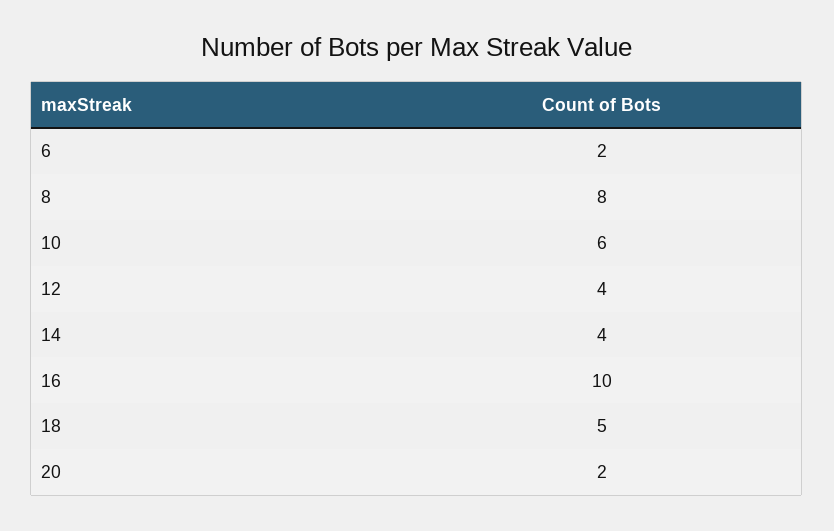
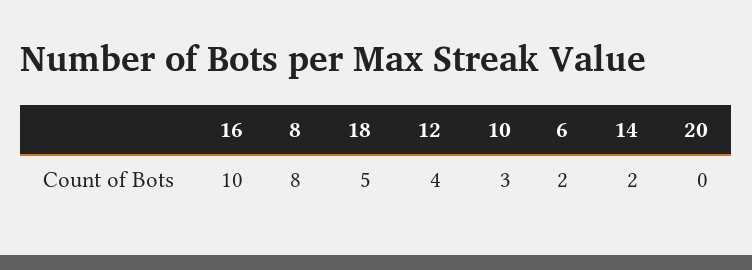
  {
    "6": 2,
    "8": 8,
-   "10": 6,
+   "10": 3,
    "12": 4,
-   "14": 4,
+   "14": 2,
    "16": 10,
    "18": 5,
-   "20": 2
+   "20": 0
  }

